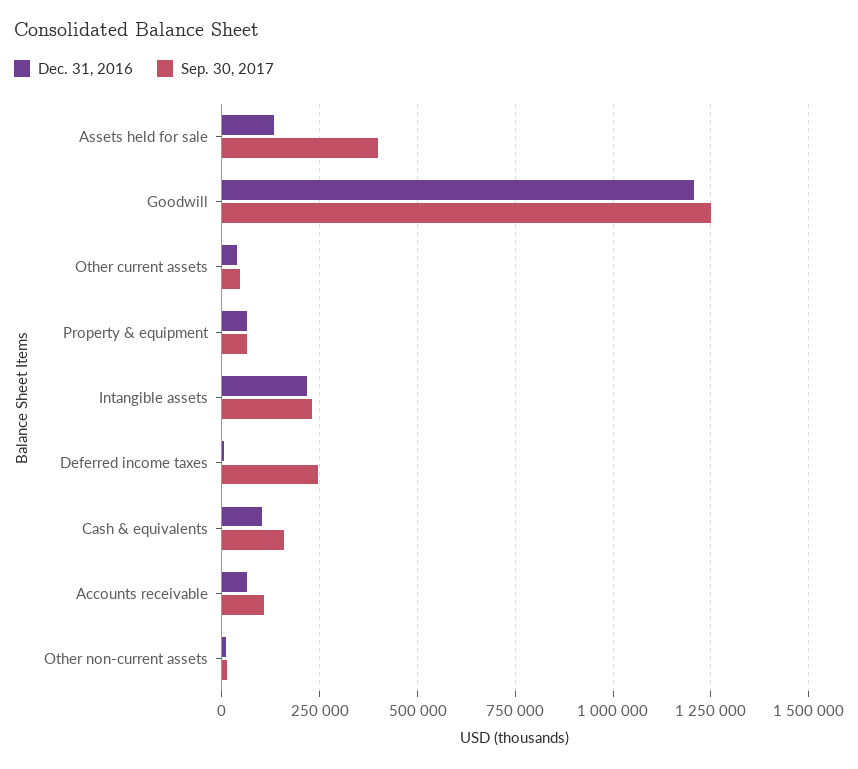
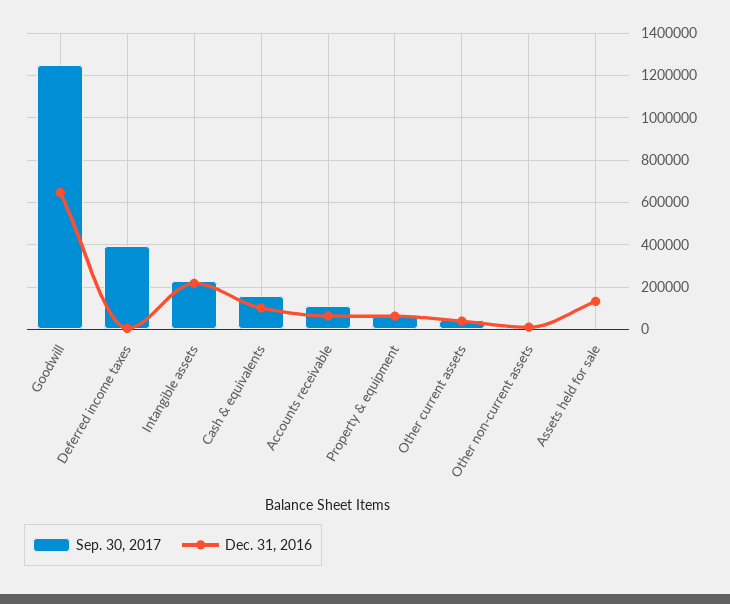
  {
    "Dec. 31, 2016": {
      "Assets held for sale": 125000,
-     "Goodwill": 1200000,
+     "Goodwill": 650000,
      "Other current assets": 50000,
      "Property & equipment": 75000,
      "Intangible assets": 225000,
      "Deferred income taxes": 0,
      "Cash & equivalents": 100000,
      "Accounts receivable": 75000,
      "Other non-current assets": 0
    },
    "Sep. 30, 2017": {
-     "Assets held for sale": 400000,
+     "Assets held for sale": 0,
      "Goodwill": 1250000,
      "Other current assets": 50000,
      "Property & equipment": 75000,
      "Intangible assets": 225000,
-     "Deferred income taxes": 250000,
+     "Deferred income taxes": 400000,
      "Cash & equivalents": 150000,
      "Accounts receivable": 100000,
      "Other non-current assets": 0
    }
  }

